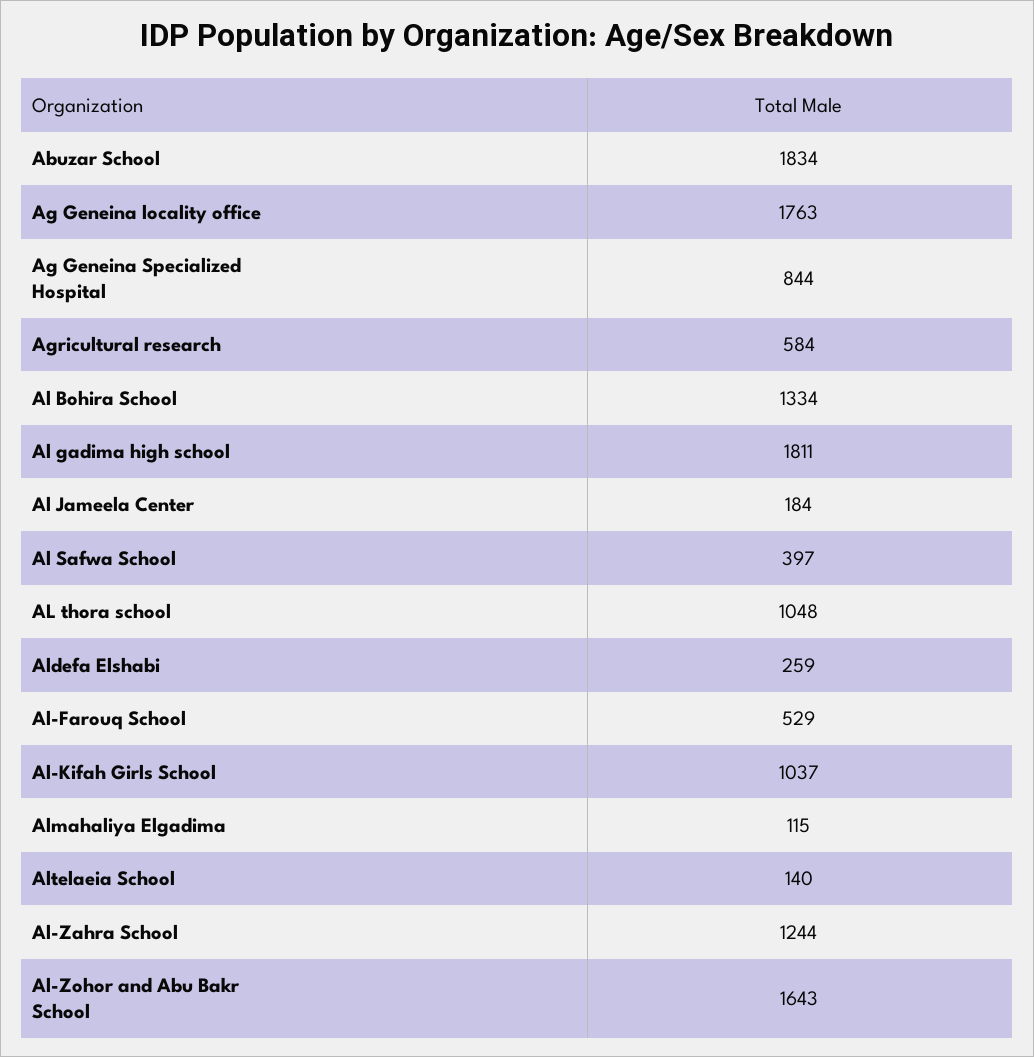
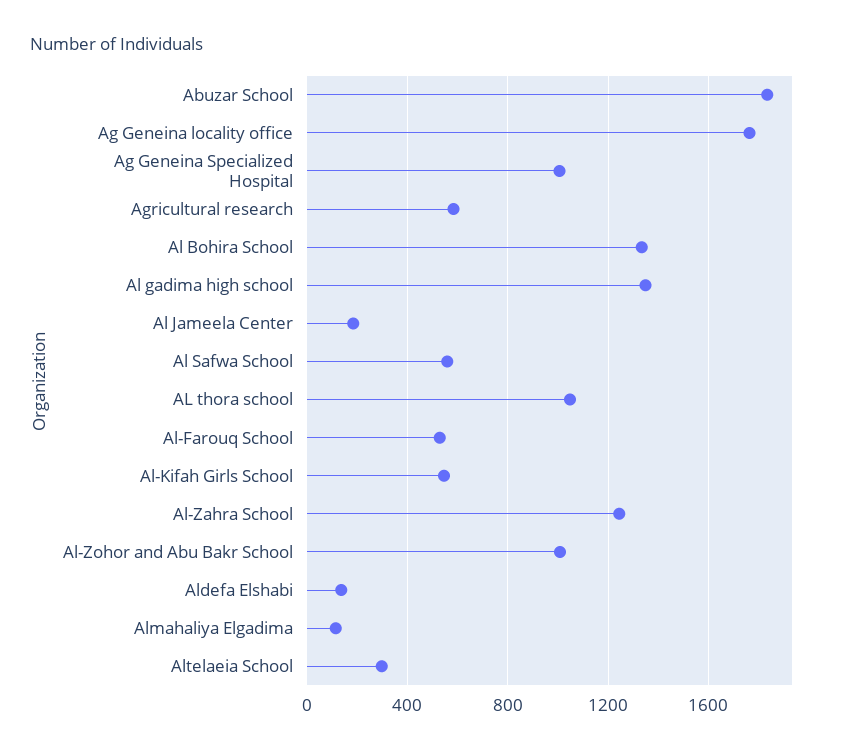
  {
    "Abuzar School": 1834,
    "Ag Geneina locality office": 1763,
-   "Ag Geneina Specialized Hospital": 844,
+   "Ag Geneina Specialized Hospital": 1000,
    "Agricultural research": 584,
    "Al Bohira School": 1334,
-   "Al gadima high school": 1811,
+   "Al gadima high school": 1350,
    "Al Jameela Center": 184,
-   "Al Safwa School": 397,
+   "Al Safwa School": 550,
    "AL thora school": 1048,
-   "Aldefa Elshabi": 259,
+   "Aldefa Elshabi": 150,
    "Al-Farouq School": 529,
-   "Al-Kifah Girls School": 1037,
+   "Al-Kifah Girls School": 550,
    "Almahaliya Elgadima": 115,
-   "Altelaeia School": 140,
+   "Altelaeia School": 300,
    "Al-Zahra School": 1244,
-   "Al-Zohor and Abu Bakr School": 1643
+   "Al-Zohor and Abu Bakr School": 1000
  }

